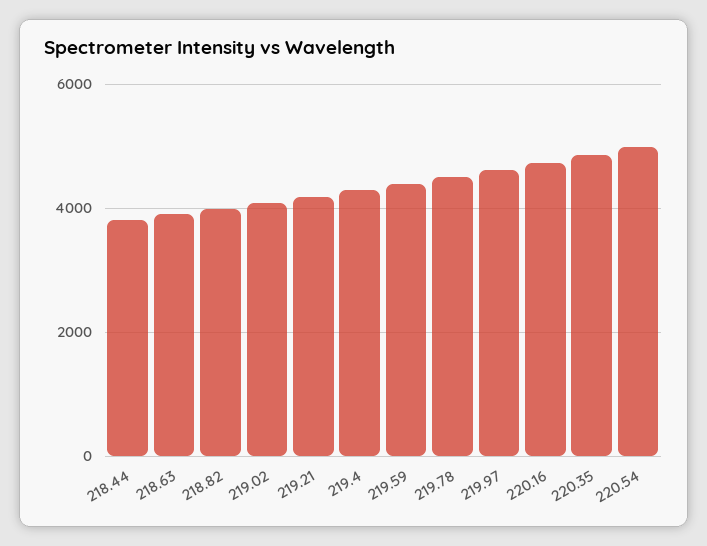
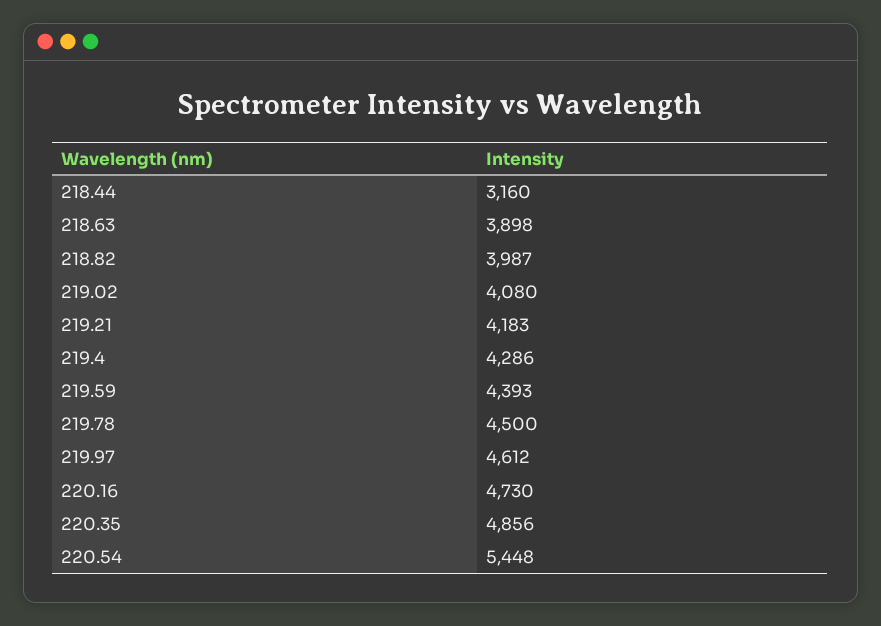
  {
-   "218.44": 3800,
+   "218.44": 3160,
    "218.63": 3898,
    "218.82": 3987,
    "219.02": 4080,
    "219.21": 4183,
    "219.4": 4286,
    "219.59": 4393,
    "219.78": 4500,
    "219.97": 4612,
    "220.16": 4730,
    "220.35": 4856,
-   "220.54": 5000
+   "220.54": 5448
  }

